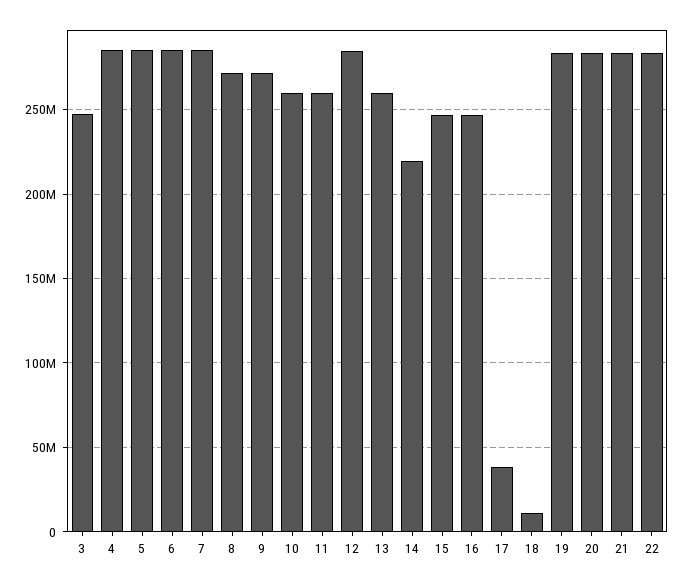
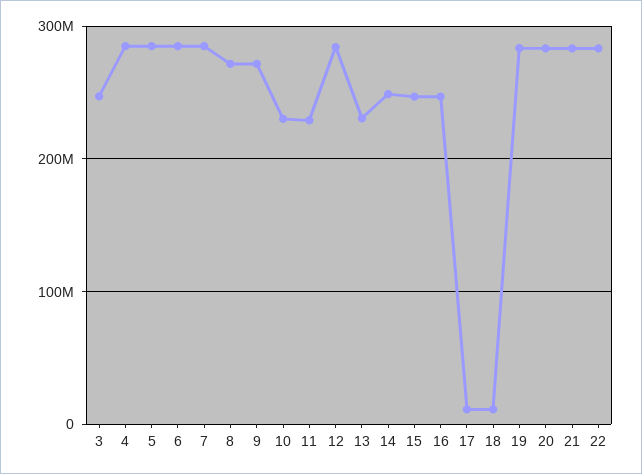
  {
    "3": 245000000,
    "4": 285000000,
    "5": 285000000,
    "6": 285000000,
    "7": 285000000,
    "8": 270000000,
    "9": 270000000,
-   "10": 260000000,
+   "10": 230000000,
-   "11": 260000000,
+   "11": 230000000,
    "12": 285000000,
-   "13": 260000000,
+   "13": 230000000,
-   "14": 220000000,
+   "14": 250000000,
    "15": 245000000,
    "16": 245000000,
-   "17": 40000000,
+   "17": 10000000,
    "18": 10000000,
    "19": 285000000,
    "20": 285000000,
    "21": 285000000,
    "22": 285000000
  }

